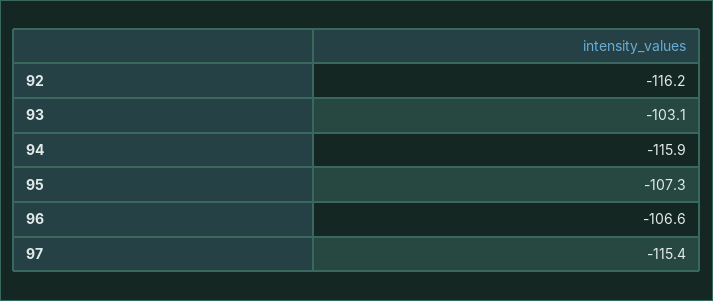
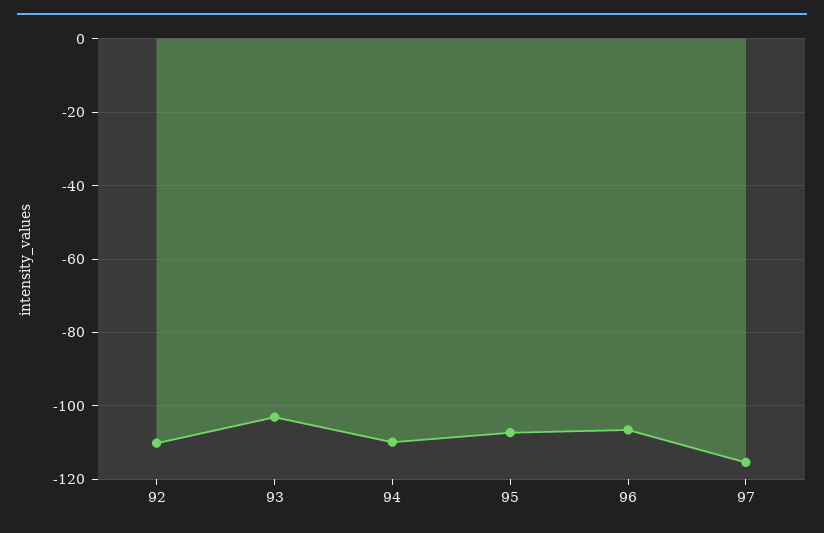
  {
-   "92": -116.2,
+   "92": -110,
    "93": -103.1,
-   "94": -115.9,
+   "94": -110,
    "95": -107.3,
    "96": -106.6,
    "97": -115.4
  }

